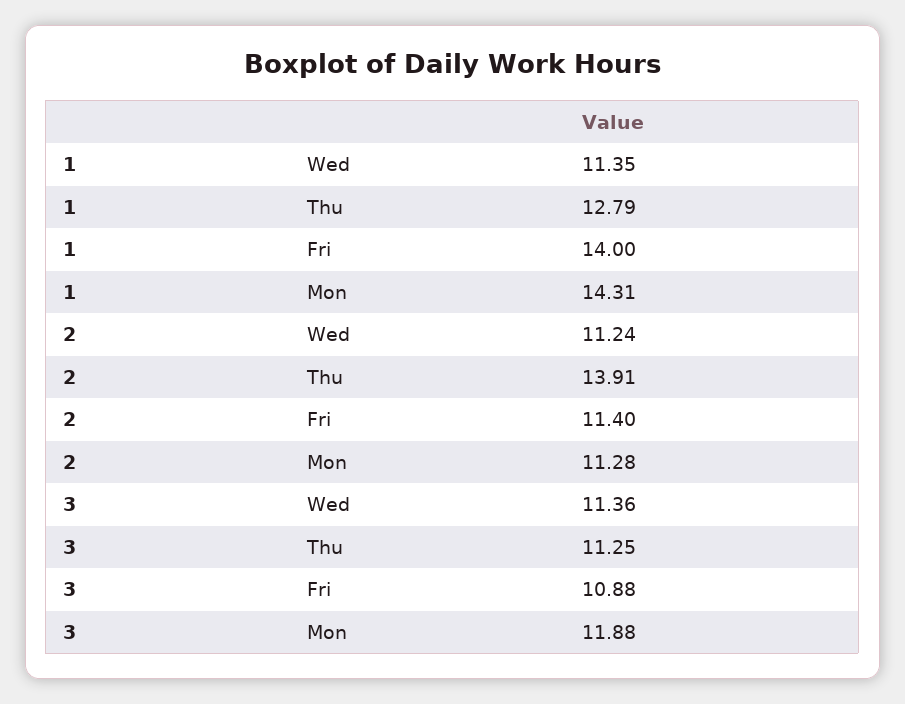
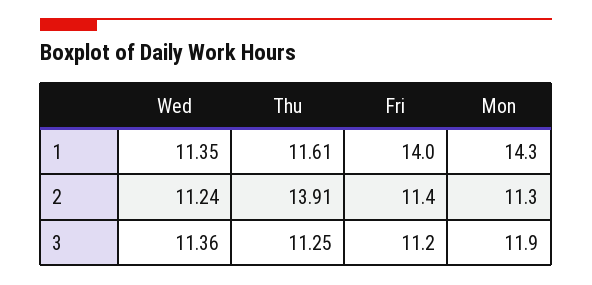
  {
    "1": {
      "Wed": 11.35,
-     "Thu": 12.79,
+     "Thu": 11.61,
      "Fri": 14,
      "Mon": 14.31
    },
    "2": {
      "Wed": 11.24,
      "Thu": 13.91,
      "Fri": 11.4,
      "Mon": 11.28
    },
    "3": {
      "Wed": 11.36,
      "Thu": 11.25,
-     "Fri": 10.88,
+     "Fri": 11.2,
      "Mon": 11.88
    }
  }

